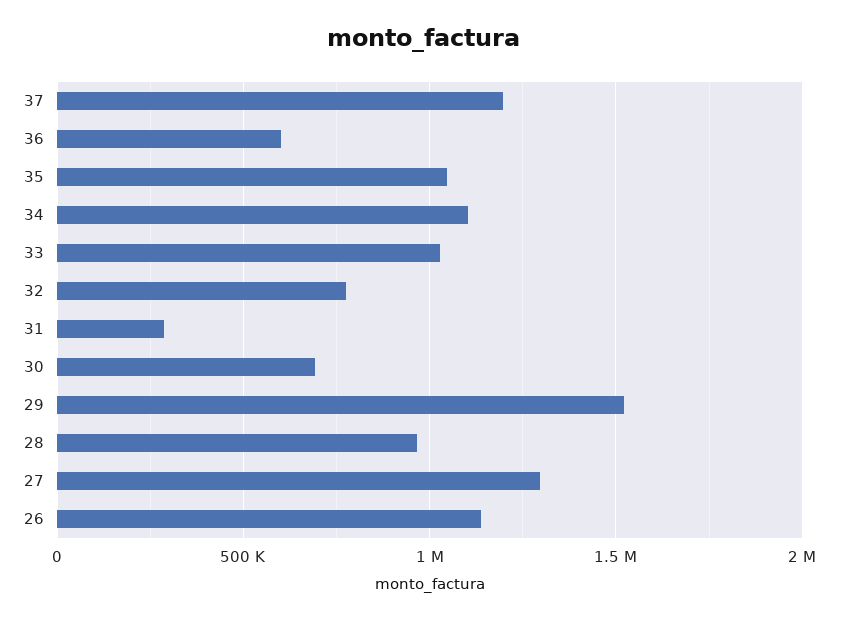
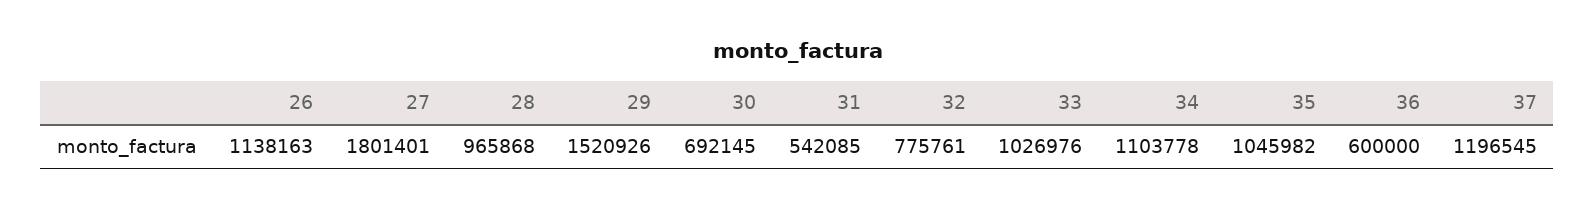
  {
    "37": 1196545,
    "36": 600000,
    "35": 1045982,
    "34": 1103778,
    "33": 1026976,
    "32": 775761,
-   "31": 300000,
+   "31": 542085,
    "30": 692145,
    "29": 1520926,
    "28": 965868,
-   "27": 1300000,
+   "27": 1801401,
    "26": 1138163
  }

